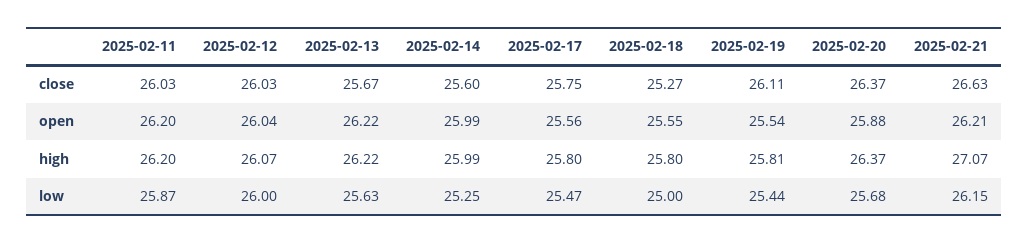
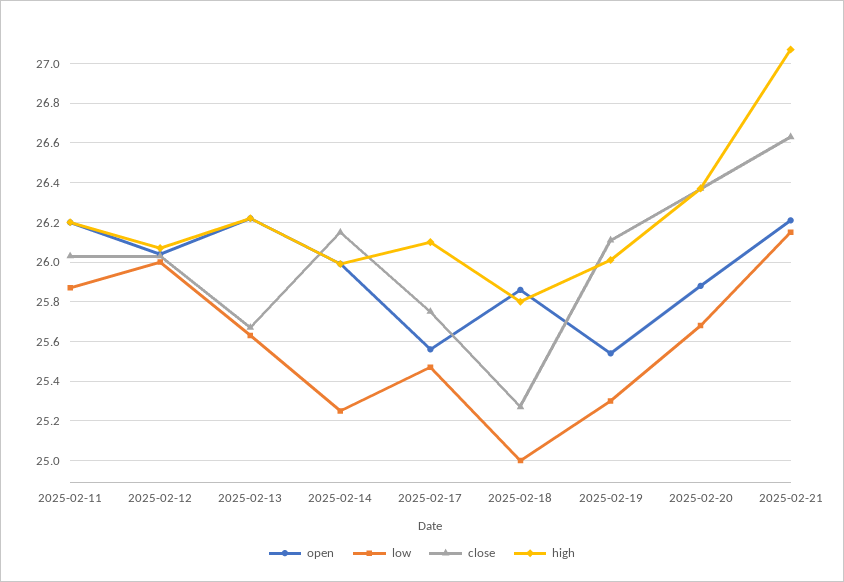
  {
    "close": {
      "2025-02-11": 26.03,
      "2025-02-12": 26.03,
      "2025-02-13": 25.67,
-     "2025-02-14": 25.6,
+     "2025-02-14": 26.15,
      "2025-02-17": 25.75,
      "2025-02-18": 25.27,
      "2025-02-19": 26.11,
      "2025-02-20": 26.37,
      "2025-02-21": 26.63
    },
    "open": {
      "2025-02-11": 26.2,
      "2025-02-12": 26.04,
      "2025-02-13": 26.22,
      "2025-02-14": 25.99,
      "2025-02-17": 25.56,
-     "2025-02-18": 25.55,
+     "2025-02-18": 25.85,
      "2025-02-19": 25.54,
      "2025-02-20": 25.88,
      "2025-02-21": 26.21
    },
    "high": {
      "2025-02-11": 26.2,
      "2025-02-12": 26.07,
      "2025-02-13": 26.22,
      "2025-02-14": 25.99,
-     "2025-02-17": 25.8,
+     "2025-02-17": 26.1,
      "2025-02-18": 25.8,
-     "2025-02-19": 25.81,
+     "2025-02-19": 26,
      "2025-02-20": 26.37,
      "2025-02-21": 27.07
    },
    "low": {
      "2025-02-11": 25.87,
      "2025-02-12": 26,
      "2025-02-13": 25.63,
      "2025-02-14": 25.25,
      "2025-02-17": 25.47,
      "2025-02-18": 25,
-     "2025-02-19": 25.44,
+     "2025-02-19": 25.3,
      "2025-02-20": 25.68,
      "2025-02-21": 26.15
    }
  }

